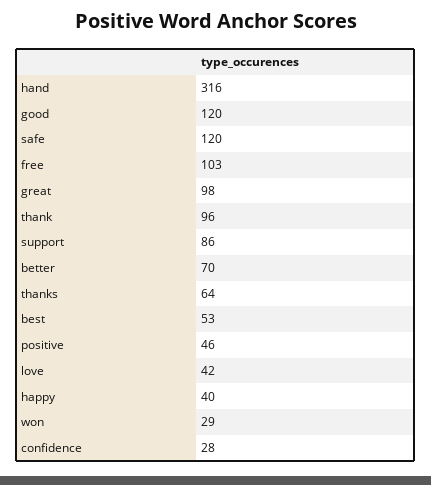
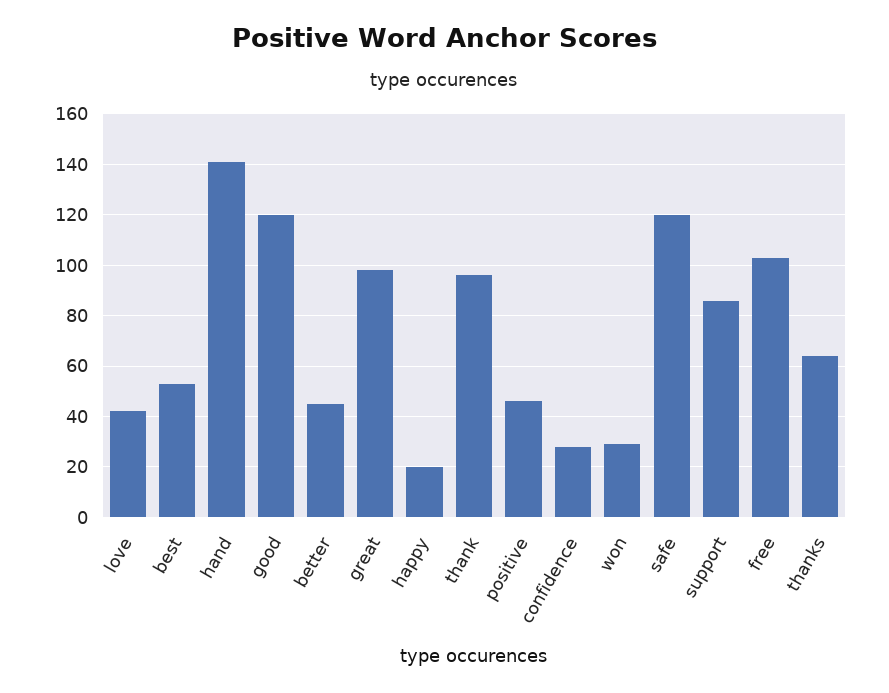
  {
-   "hand": 316,
+   "hand": 140,
    "good": 120,
    "safe": 120,
    "free": 103,
    "great": 98,
    "thank": 96,
    "support": 86,
-   "better": 70,
+   "better": 45,
    "thanks": 64,
    "best": 53,
    "positive": 46,
    "love": 42,
-   "happy": 40,
+   "happy": 20,
    "won": 29,
    "confidence": 28
  }

